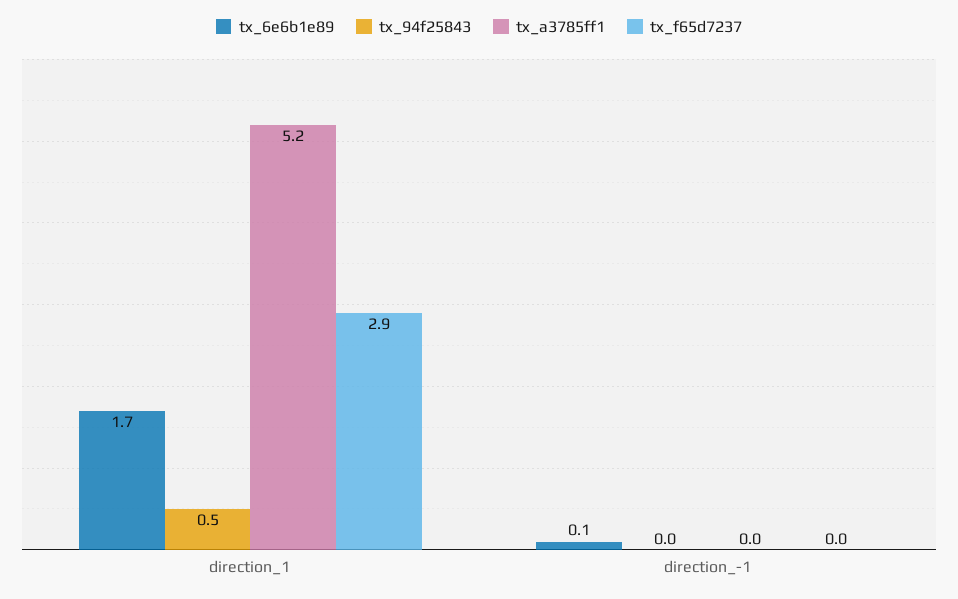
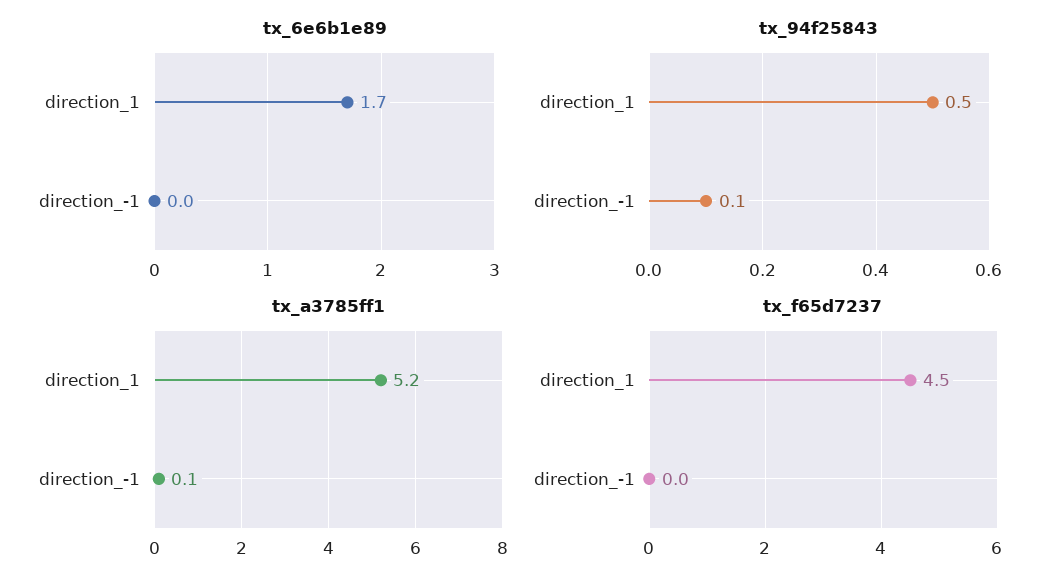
  {
    "tx_6e6b1e89": {
      "direction_1": 1.7,
-     "direction_-1": 0.1
+     "direction_-1": 0
    },
    "tx_94f25843": {
      "direction_1": 0.5,
-     "direction_-1": 0
+     "direction_-1": 0.1
    },
    "tx_a3785ff1": {
      "direction_1": 5.2,
-     "direction_-1": 0
+     "direction_-1": 0.1
    },
    "tx_f65d7237": {
-     "direction_1": 2.9,
+     "direction_1": 4.5,
      "direction_-1": 0
    }
  }

